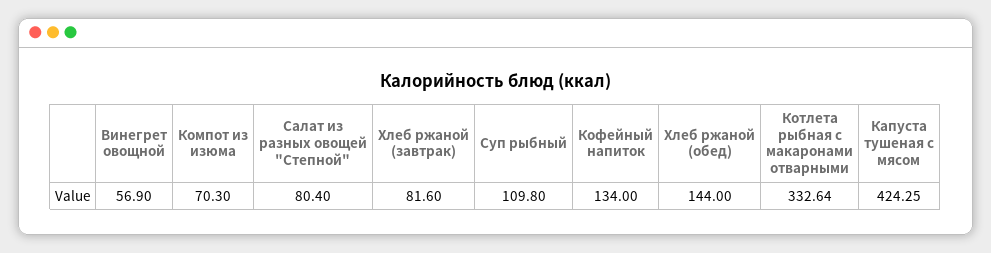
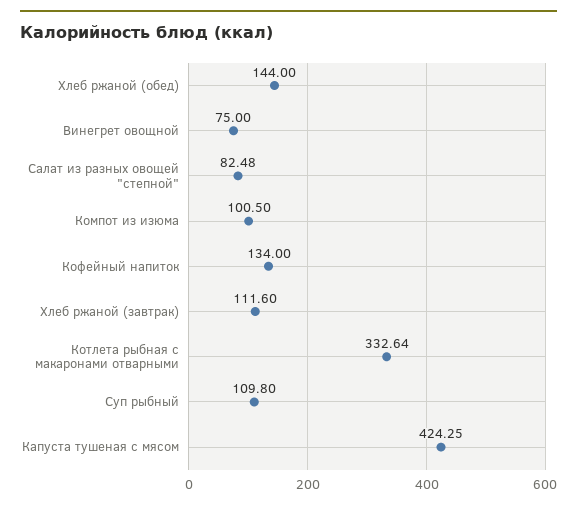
  {
-   "Винегрет овощной": 56.9,
+   "Винегрет овощной": 75,
-   "Компот из изюма": 70.3,
+   "Компот из изюма": 100.5,
-   "Салат из разных овощей \"Степной\"": 80.4,
+   "Салат из разных овощей \"Степной\"": 82.48,
-   "Хлеб ржаной (завтрак)": 81.6,
+   "Хлеб ржаной (завтрак)": 111.6,
    "Суп рыбный": 109.8,
    "Кофейный напиток": 134,
    "Хлеб ржаной (обед)": 144,
    "Котлета рыбная с макаронами отварными": 332.64,
    "Капуста тушеная с мясом": 424.25
  }

